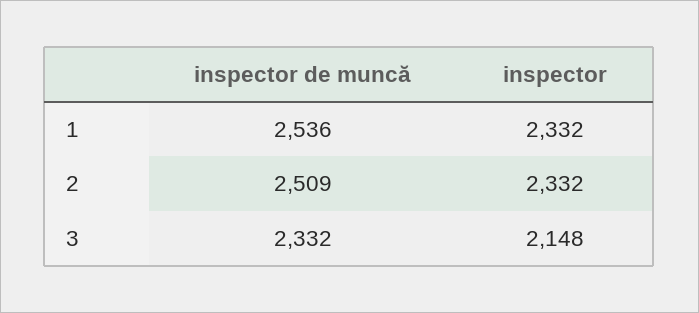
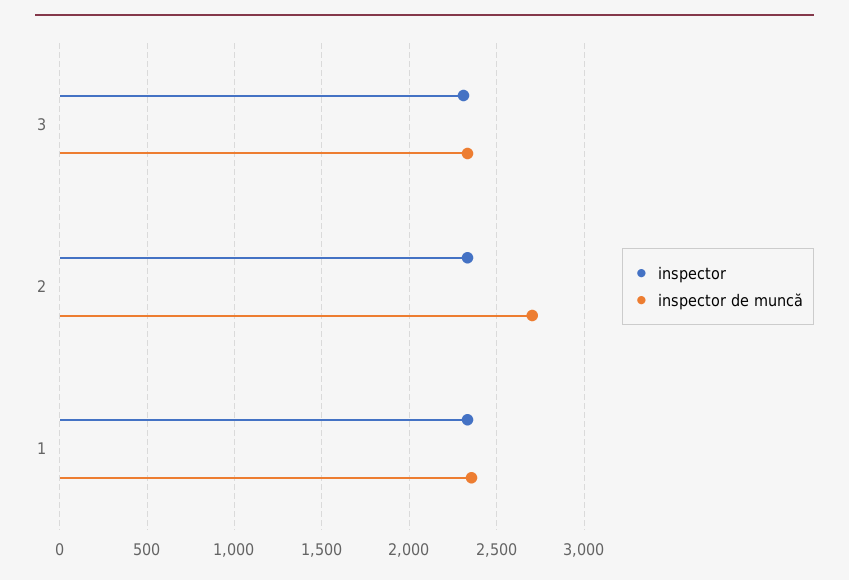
  {
    "inspector de muncă": {
-     "1": 2536,
+     "1": 2350,
-     "2": 2509,
+     "2": 2700,
      "3": 2332
    },
    "inspector": {
      "1": 2332,
      "2": 2332,
-     "3": 2148
+     "3": 2300
    }
  }

